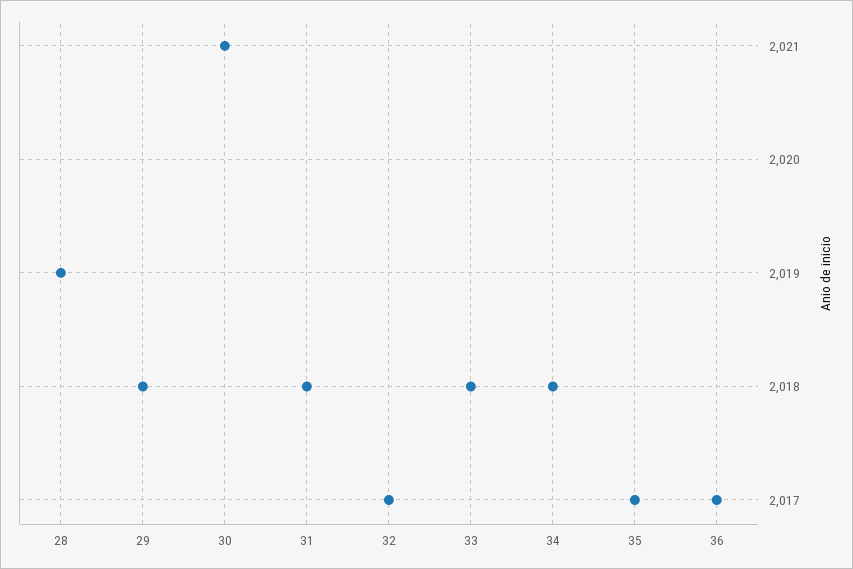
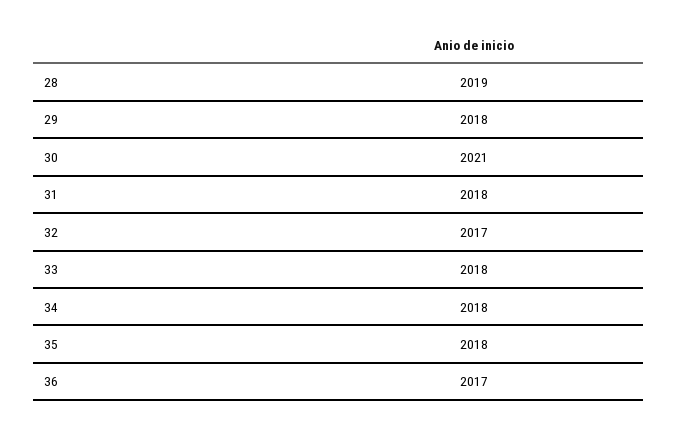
  {
    "28": 2019,
    "29": 2018,
    "30": 2021,
    "31": 2018,
    "32": 2017,
    "33": 2018,
    "34": 2018,
-   "35": 2017,
+   "35": 2018,
    "36": 2017
  }

